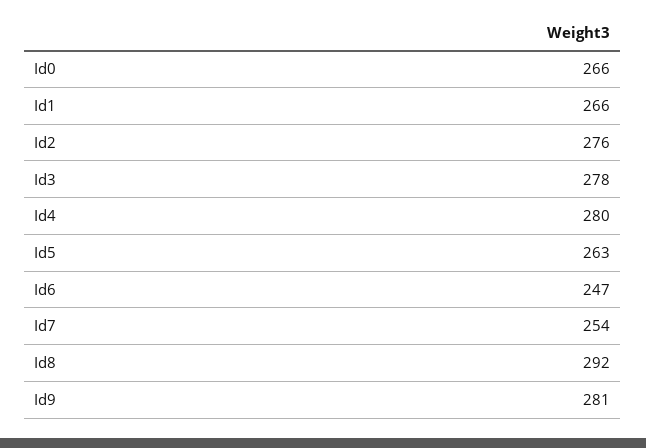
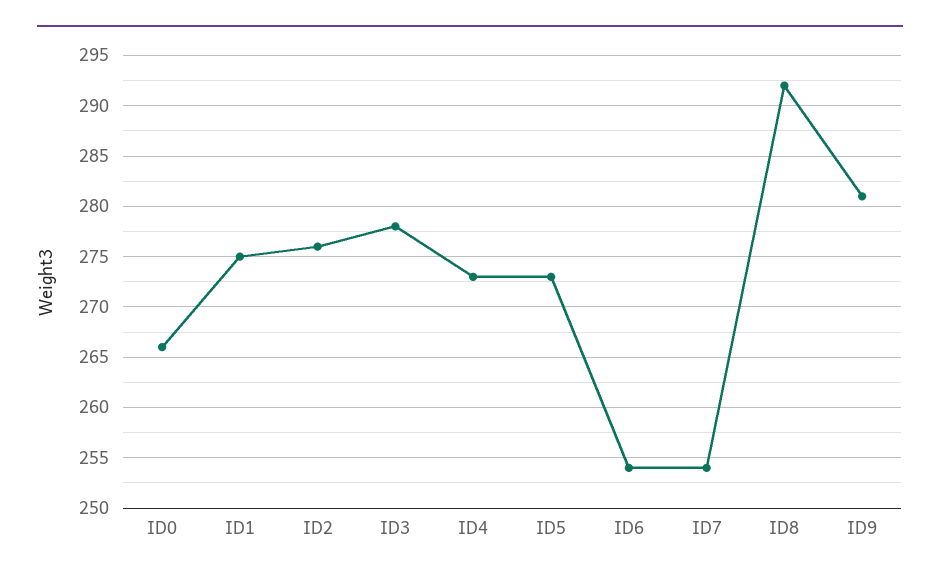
  {
    "Id0": 266,
-   "Id1": 266,
+   "Id1": 275,
    "Id2": 276,
    "Id3": 278,
-   "Id4": 280,
+   "Id4": 273,
-   "Id5": 263,
+   "Id5": 273,
-   "Id6": 247,
+   "Id6": 254,
    "Id7": 254,
    "Id8": 292,
    "Id9": 281
  }

